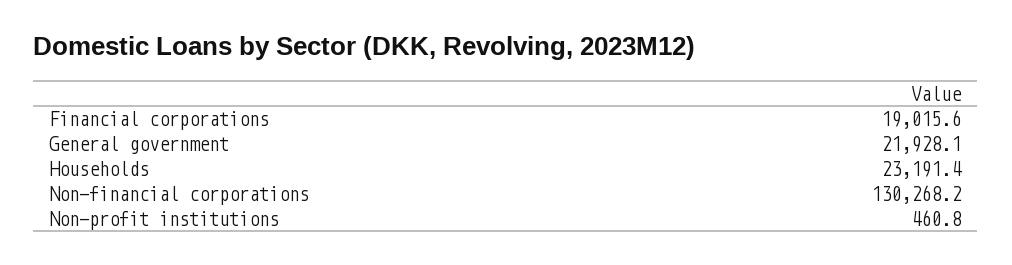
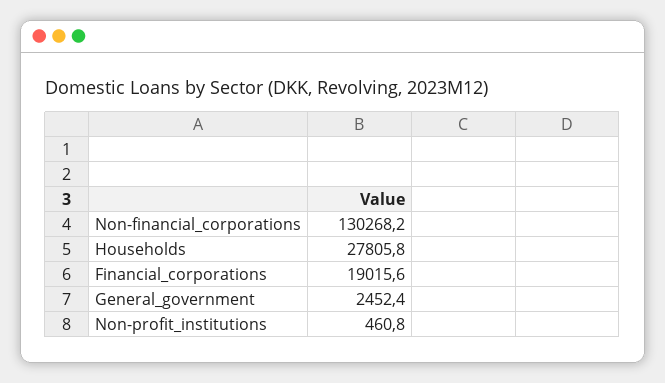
  {
    "Financial corporations": 19015.6,
-   "General government": 21928.1,
+   "General government": 2452.4,
-   "Households": 23191.4,
+   "Households": 27805.8,
    "Non-financial corporations": 130268.2,
    "Non-profit institutions": 460.8
  }

